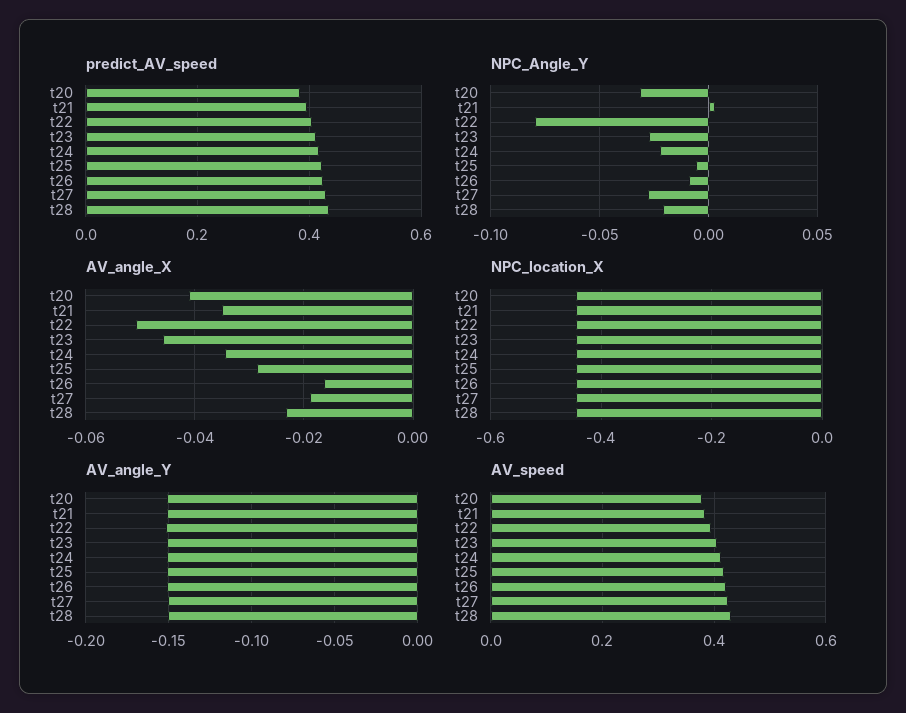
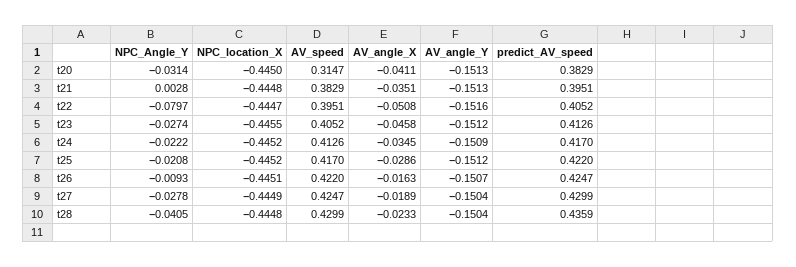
  {
    "predict_AV_speed": {
      "t20": 0.3829,
      "t21": 0.3951,
      "t22": 0.4052,
      "t23": 0.4126,
      "t24": 0.417,
      "t25": 0.422,
      "t26": 0.4247,
      "t27": 0.4299,
      "t28": 0.4359
    },
    "NPC_Angle_Y": {
      "t20": -0.0314,
      "t21": 0.0028,
      "t22": -0.0797,
      "t23": -0.0274,
      "t24": -0.0222,
-     "t25": -0.005,
+     "t25": -0.0208,
      "t26": -0.0093,
      "t27": -0.0278,
-     "t28": -0.02
+     "t28": -0.0405
    },
    "AV_angle_X": {
      "t20": -0.0411,
      "t21": -0.0351,
      "t22": -0.0508,
      "t23": -0.0458,
      "t24": -0.0345,
      "t25": -0.0286,
      "t26": -0.0163,
      "t27": -0.0189,
      "t28": -0.0233
    },
    "NPC_location_X": {
      "t20": -0.445,
      "t21": -0.4448,
      "t22": -0.4447,
      "t23": -0.4455,
      "t24": -0.4452,
      "t25": -0.4452,
      "t26": -0.4451,
      "t27": -0.4449,
      "t28": -0.4448
    },
    "AV_angle_Y": {
      "t20": -0.1513,
      "t21": -0.1513,
      "t22": -0.1516,
      "t23": -0.1512,
      "t24": -0.1509,
      "t25": -0.1512,
      "t26": -0.1507,
      "t27": -0.1504,
      "t28": -0.1504
    },
    "AV_speed": {
-     "t20": 0.38,
+     "t20": 0.3147,
      "t21": 0.3829,
      "t22": 0.3951,
      "t23": 0.4052,
      "t24": 0.4126,
      "t25": 0.417,
      "t26": 0.422,
      "t27": 0.4247,
      "t28": 0.4299
    }
  }

